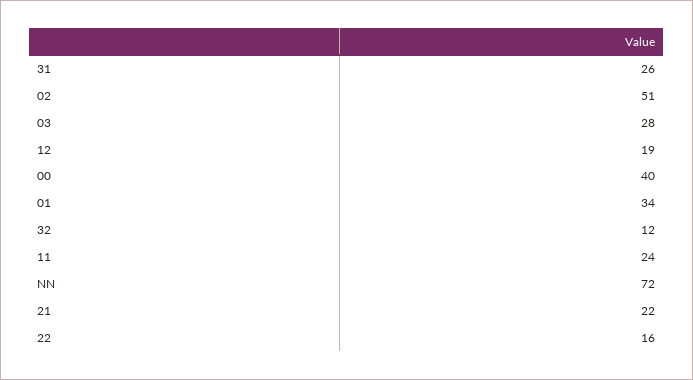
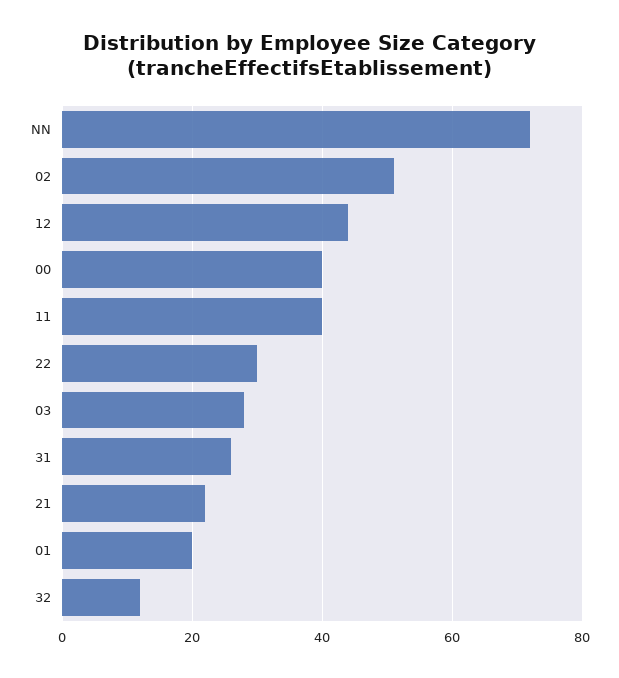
  {
    "31": 26,
    "02": 51,
    "03": 28,
-   "12": 19,
+   "12": 45,
    "00": 40,
-   "01": 34,
+   "01": 20,
    "32": 12,
-   "11": 24,
+   "11": 40,
    "NN": 72,
    "21": 22,
-   "22": 16
+   "22": 30
  }

